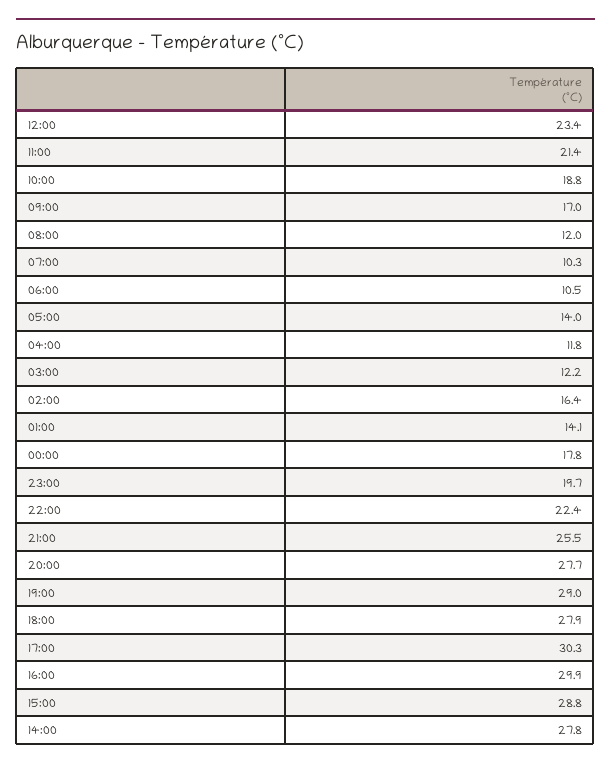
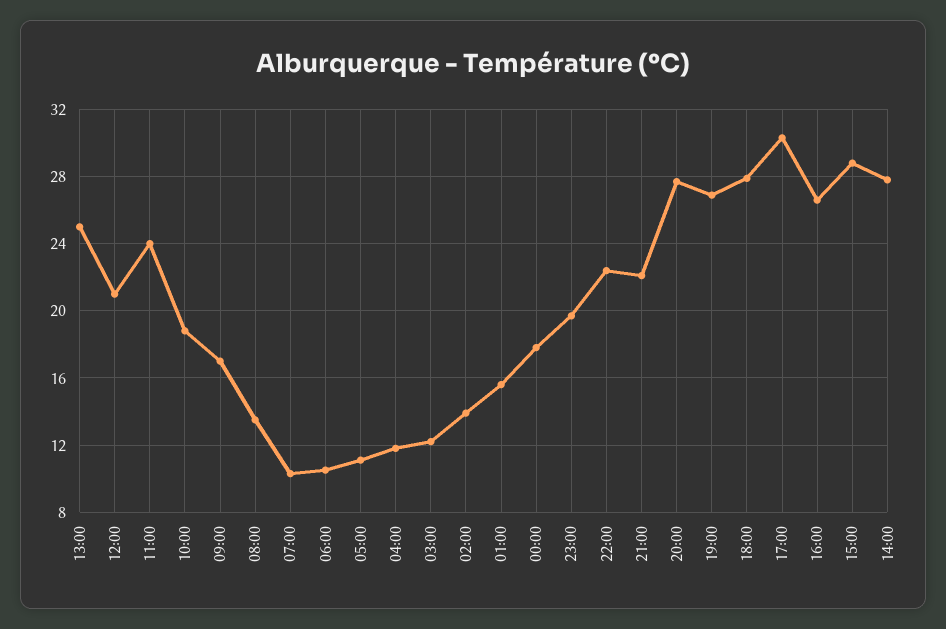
  {
-   "12:00": 23.4,
+   "12:00": 21,
-   "11:00": 21.4,
+   "11:00": 24,
    "10:00": 18.8,
    "09:00": 17,
-   "08:00": 12,
+   "08:00": 13.5,
    "07:00": 10.3,
    "06:00": 10.5,
-   "05:00": 14,
+   "05:00": 11,
    "04:00": 11.8,
    "03:00": 12.2,
-   "02:00": 16.4,
+   "02:00": 14,
-   "01:00": 14.1,
+   "01:00": 15.5,
    "00:00": 17.8,
    "23:00": 19.7,
    "22:00": 22.4,
-   "21:00": 25.5,
+   "21:00": 22,
    "20:00": 27.7,
-   "19:00": 29,
+   "19:00": 27,
    "18:00": 27.9,
    "17:00": 30.3,
-   "16:00": 29.9,
+   "16:00": 26.5,
    "15:00": 28.8,
-   "14:00": 27.8
+   "14:00": 27.8,
+   "13:00": 25
  }

